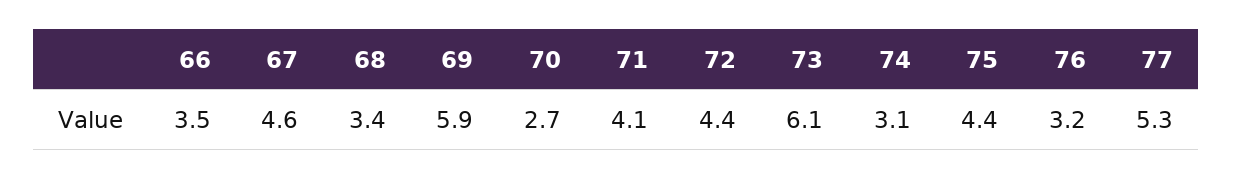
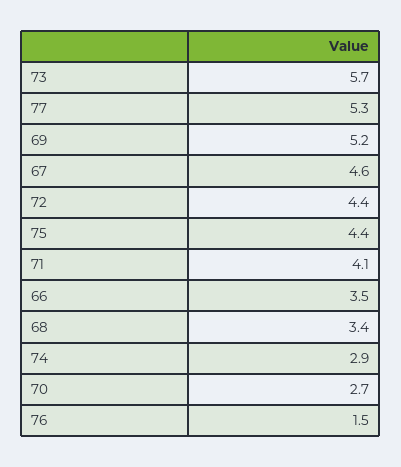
  {
    "66": 3.5,
    "67": 4.6,
    "68": 3.4,
-   "69": 5.9,
+   "69": 5.2,
    "70": 2.7,
    "71": 4.1,
    "72": 4.4,
-   "73": 6.1,
+   "73": 5.7,
-   "74": 3.1,
+   "74": 2.9,
    "75": 4.4,
-   "76": 3.2,
+   "76": 1.5,
    "77": 5.3
  }

